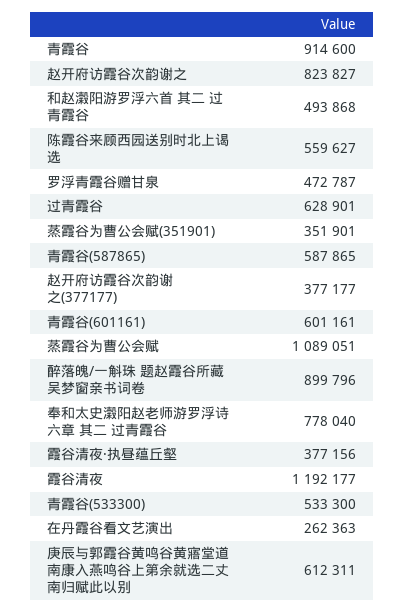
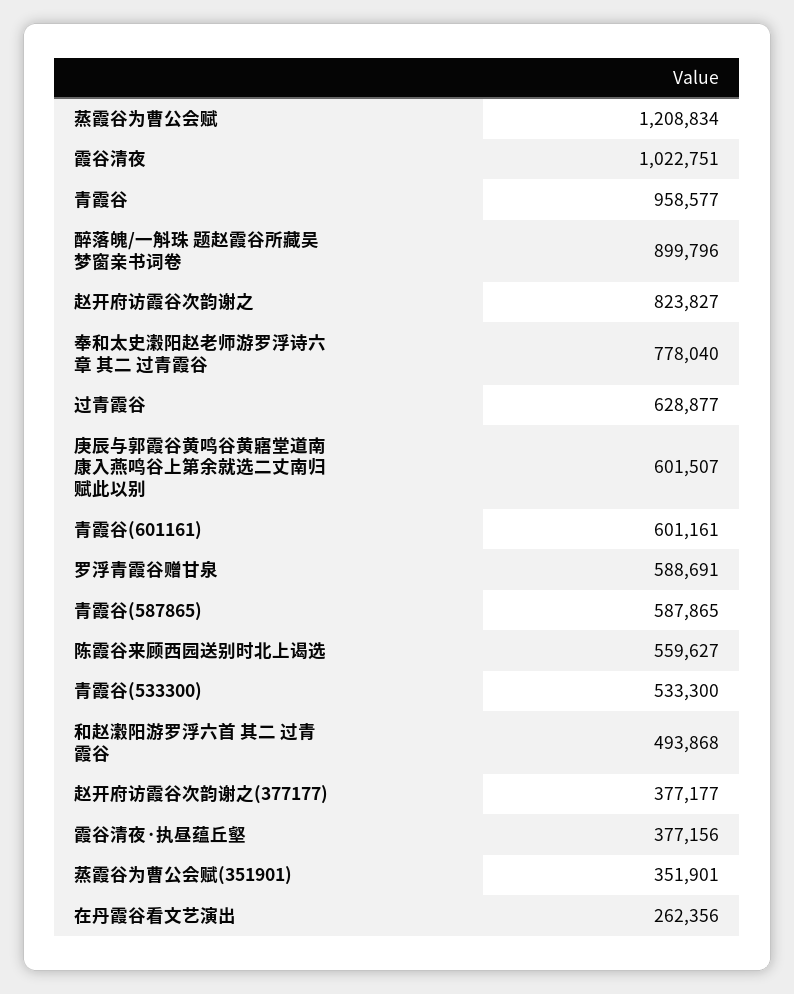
  {
-   "青霞谷": 914600,
+   "青霞谷": 958577,
    "赵开府访霞谷次韵谢之": 823827,
    "和赵瀔阳游罗浮六首 其二 过青霞谷": 493868,
    "陈霞谷来顾西园送别时北上谒选": 559627,
-   "罗浮青霞谷赠甘泉": 472787,
+   "罗浮青霞谷赠甘泉": 588691,
-   "过青霞谷": 628901,
+   "过青霞谷": 628877,
    "蒸霞谷为曹公会赋(351901)": 351901,
    "青霞谷(587865)": 587865,
    "赵开府访霞谷次韵谢之(377177)": 377177,
    "青霞谷(601161)": 601161,
-   "蒸霞谷为曹公会赋": 1089051,
+   "蒸霞谷为曹公会赋": 1208834,
    "醉落魄/一斛珠 题赵霞谷所藏吴梦窗亲书词卷": 899796,
    "奉和太史瀔阳赵老师游罗浮诗六章 其二 过青霞谷": 778040,
    "霞谷清夜·执昼蕴丘壑": 377156,
-   "霞谷清夜": 1192177,
+   "霞谷清夜": 1022751,
    "青霞谷(533300)": 533300,
-   "在丹霞谷看文艺演出": 262363,
+   "在丹霞谷看文艺演出": 262356,
-   "庚辰与郭霞谷黄鸣谷黄寤堂道南康入燕鸣谷上第余就选二丈南归赋此以别": 612311
+   "庚辰与郭霞谷黄鸣谷黄寤堂道南康入燕鸣谷上第余就选二丈南归赋此以别": 601507
  }

